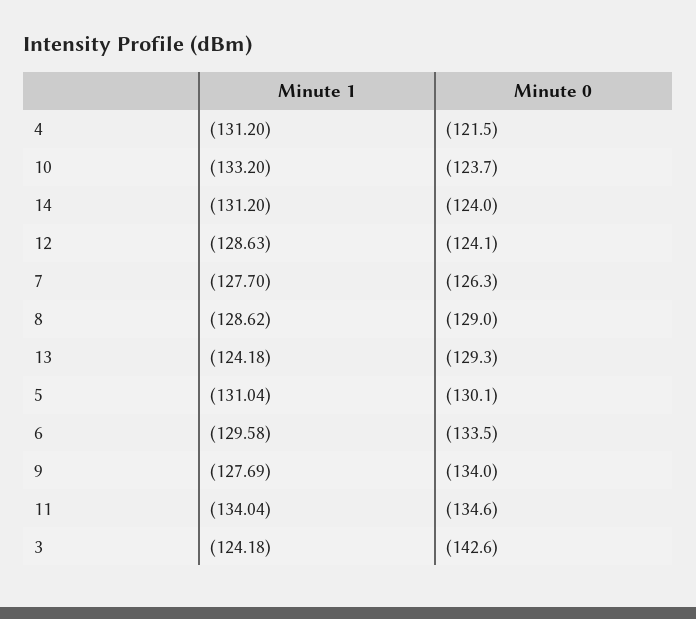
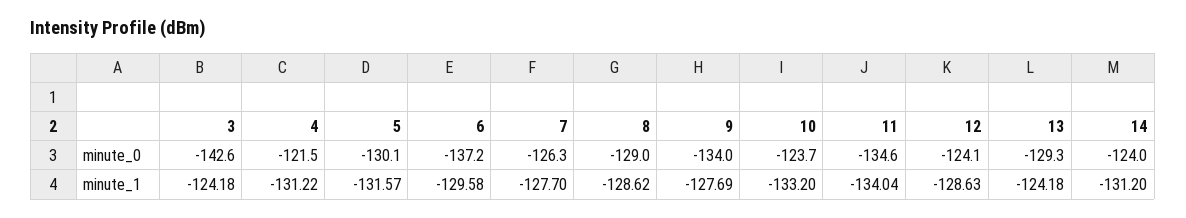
  {
    "Minute 1": {
-     "4": -131.2,
+     "4": -131.22,
      "10": -133.2,
      "14": -131.2,
      "12": -128.63,
      "7": -127.7,
      "8": -128.62,
      "13": -124.18,
-     "5": -131.04,
+     "5": -131.57,
      "6": -129.58,
      "9": -127.69,
      "11": -134.04,
      "3": -124.18
    },
    "Minute 0": {
      "4": -121.5,
      "10": -123.7,
      "14": -124,
      "12": -124.1,
      "7": -126.3,
      "8": -129,
      "13": -129.3,
      "5": -130.1,
-     "6": -133.5,
+     "6": -137.2,
      "9": -134,
      "11": -134.6,
      "3": -142.6
    }
  }

